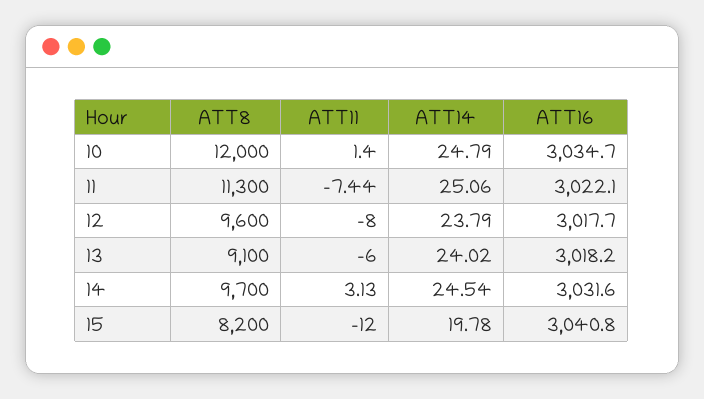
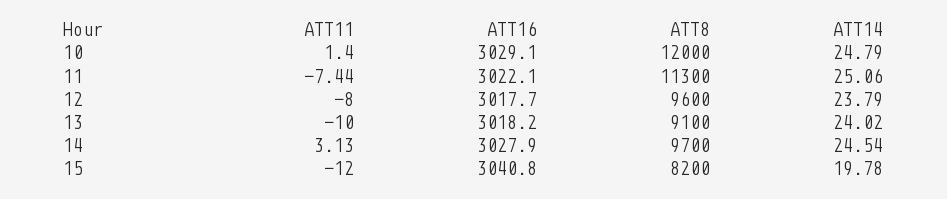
  {
    "ATT8": {
      "10": 12000,
      "11": 11300,
      "12": 9600,
      "13": 9100,
      "14": 9700,
      "15": 8200
    },
    "ATT11": {
      "10": 1.4,
      "11": -7.44,
      "12": -8,
-     "13": -6,
+     "13": -10,
      "14": 3.13,
      "15": -12
    },
    "ATT14": {
      "10": 24.79,
      "11": 25.06,
      "12": 23.79,
      "13": 24.02,
      "14": 24.54,
      "15": 19.78
    },
    "ATT16": {
-     "10": 3034.7,
+     "10": 3029.1,
      "11": 3022.1,
      "12": 3017.7,
      "13": 3018.2,
-     "14": 3031.6,
+     "14": 3027.9,
      "15": 3040.8
    }
  }

